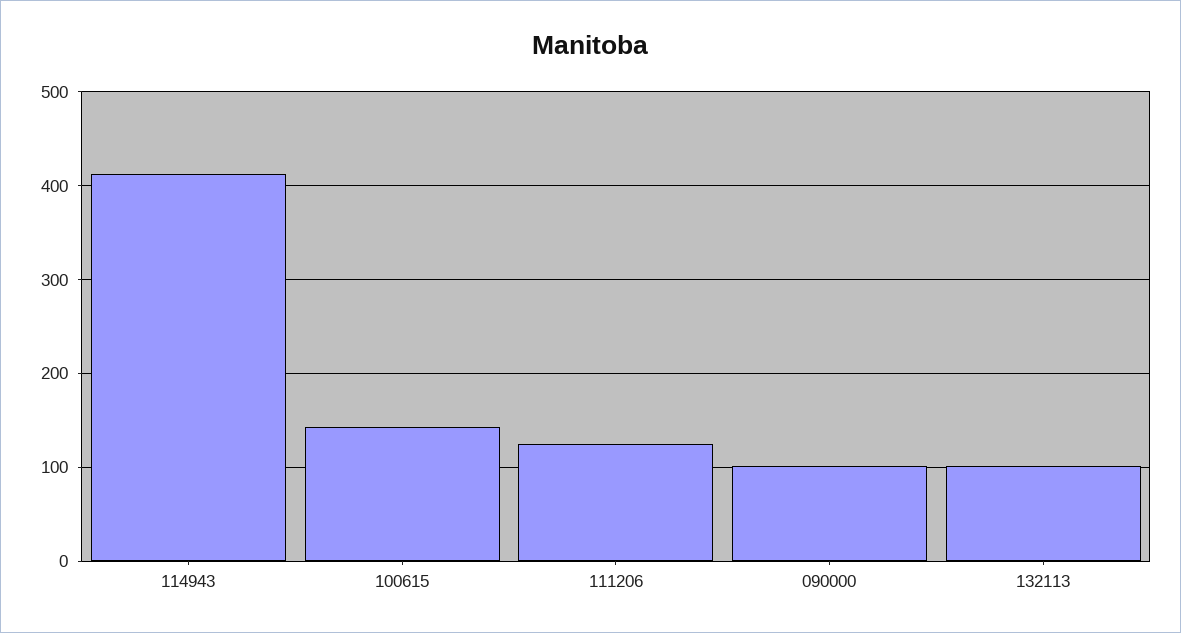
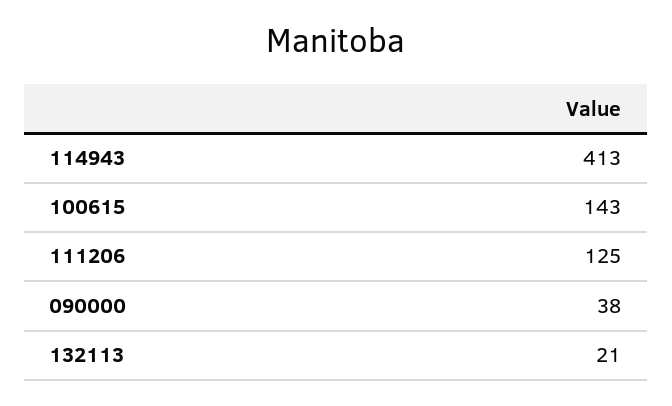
  {
    "114943": 413,
    "100615": 143,
    "111206": 125,
-   "090000": 100,
+   "090000": 38,
-   "132113": 100
+   "132113": 21
  }

